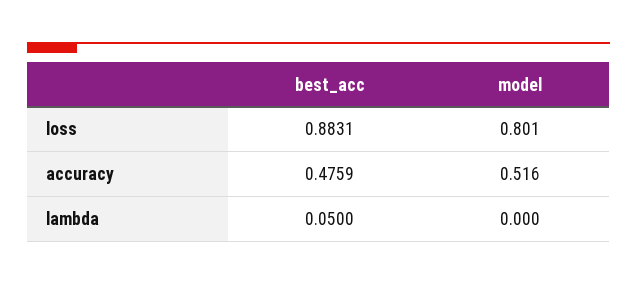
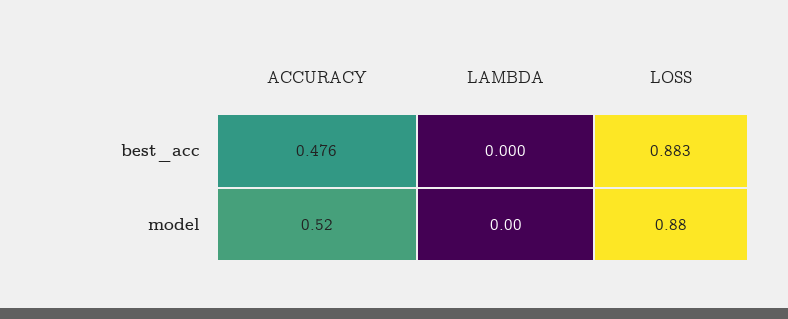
  {
    "best_acc": {
      "loss": 0.8831,
      "accuracy": 0.4759,
-     "lambda": 0.05
+     "lambda": 0
    },
    "model": {
-     "loss": 0.801,
+     "loss": 0.88,
      "accuracy": 0.516,
      "lambda": 0
    }
  }

